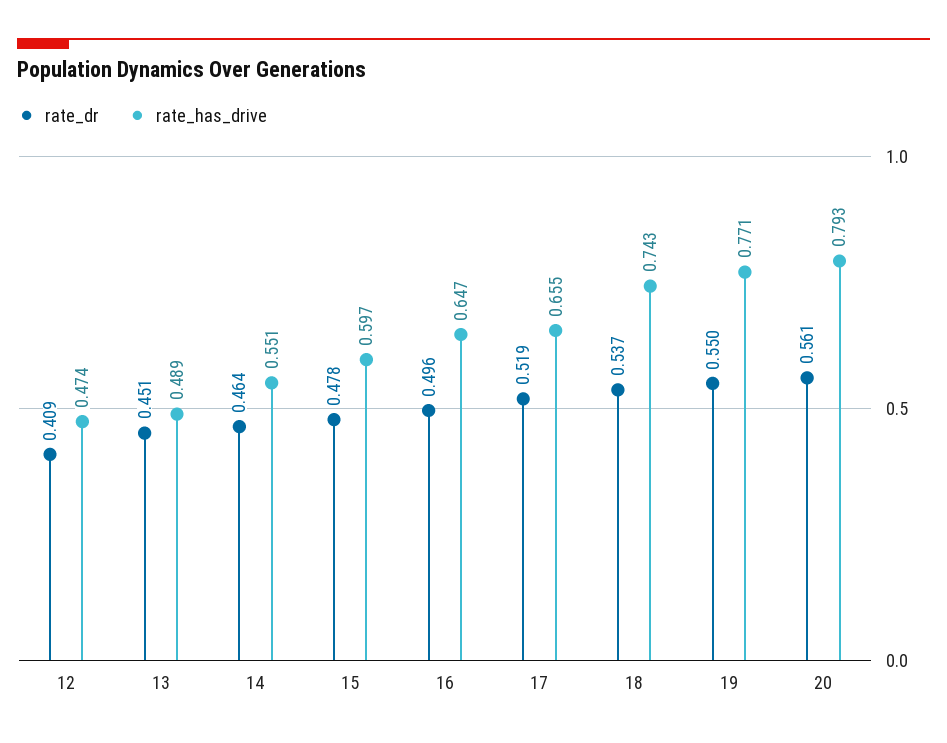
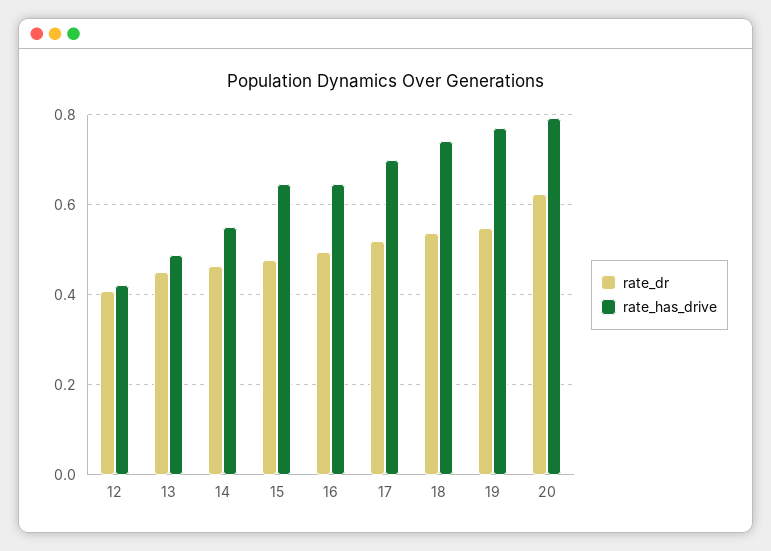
  {
    "rate_dr": {
      "12": 0.409,
      "13": 0.451,
      "14": 0.464,
      "15": 0.478,
      "16": 0.496,
      "17": 0.519,
      "18": 0.537,
      "19": 0.55,
-     "20": 0.561
+     "20": 0.62
    },
    "rate_has_drive": {
-     "12": 0.474,
+     "12": 0.42,
      "13": 0.489,
      "14": 0.551,
-     "15": 0.597,
+     "15": 0.64,
      "16": 0.647,
-     "17": 0.655,
+     "17": 0.7,
      "18": 0.743,
      "19": 0.771,
      "20": 0.793
    }
  }

